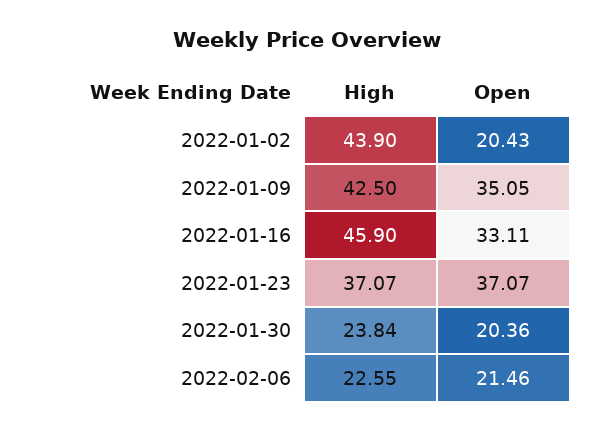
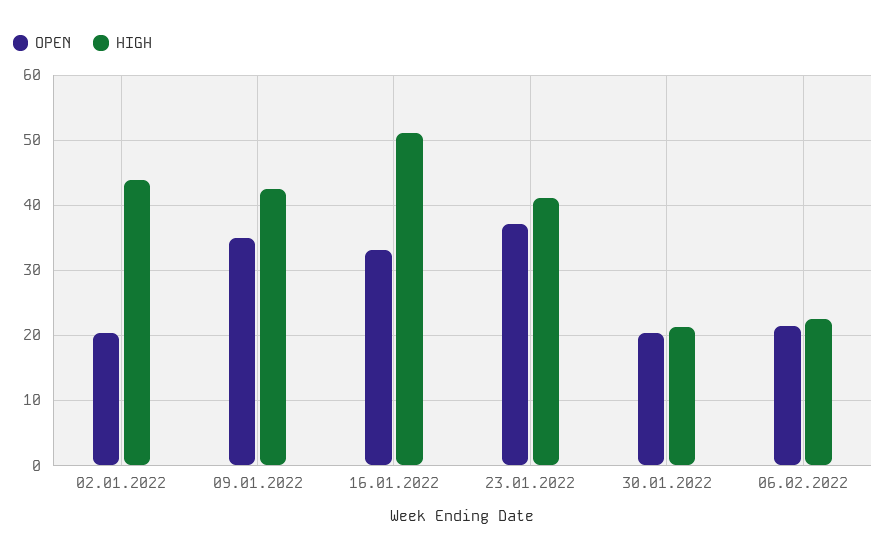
  {
    "High": {
      "2022-01-02": 43.9,
      "2022-01-09": 42.5,
-     "2022-01-16": 45.9,
+     "2022-01-16": 51,
-     "2022-01-23": 37.07,
+     "2022-01-23": 41,
-     "2022-01-30": 23.84,
+     "2022-01-30": 21,
      "2022-02-06": 22.55
    },
    "Open": {
      "2022-01-02": 20.43,
      "2022-01-09": 35.05,
      "2022-01-16": 33.11,
      "2022-01-23": 37.07,
      "2022-01-30": 20.36,
      "2022-02-06": 21.46
    }
  }

